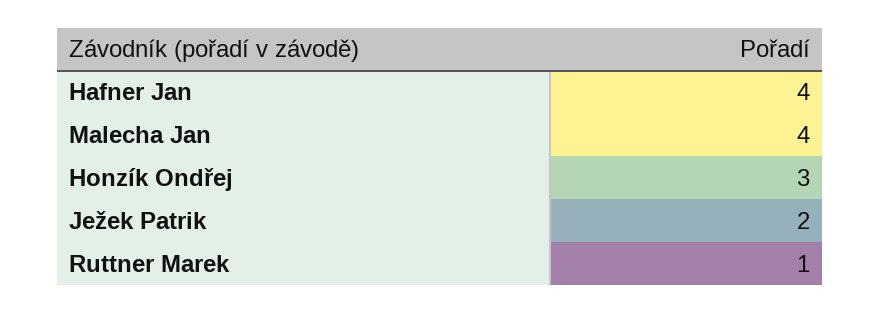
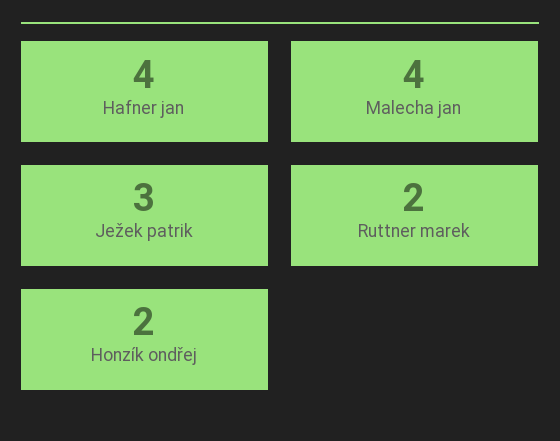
  {
    "Hafner Jan": 4,
    "Malecha Jan": 4,
-   "Honzík Ondřej": 3,
+   "Honzík Ondřej": 2,
-   "Ježek Patrik": 2,
+   "Ježek Patrik": 3,
-   "Ruttner Marek": 1
+   "Ruttner Marek": 2
  }

